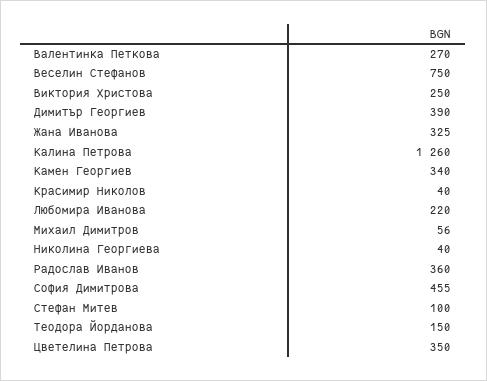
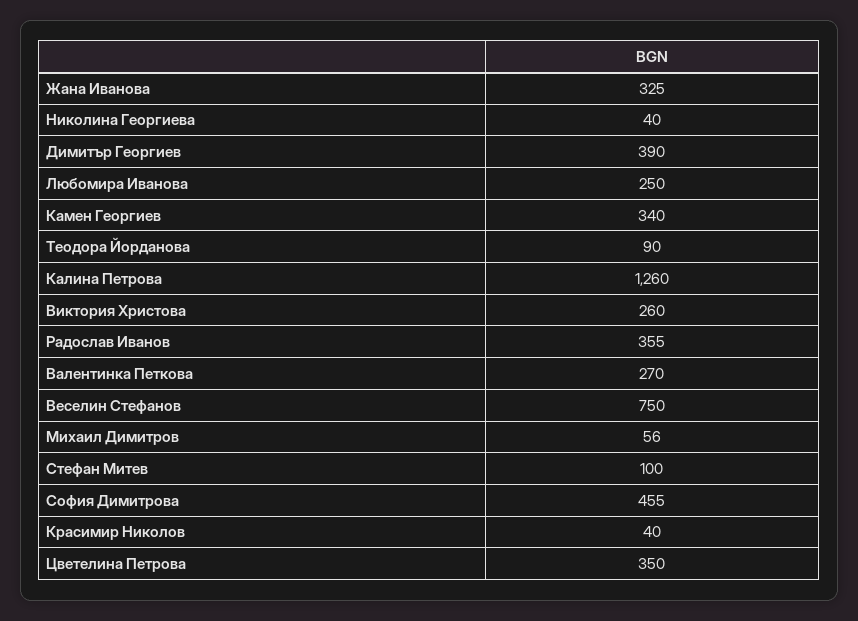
  {
    "Валентинка Петкова": 270,
    "Веселин Стефанов": 750,
-   "Виктория Христова": 250,
+   "Виктория Христова": 260,
    "Димитър Георгиев": 390,
    "Жана Иванова": 325,
    "Калина Петрова": 1260,
    "Камен Георгиев": 340,
    "Красимир Николов": 40,
-   "Любомира Иванова": 220,
+   "Любомира Иванова": 250,
    "Михаил Димитров": 56,
    "Николина Георгиева": 40,
-   "Радослав Иванов": 360,
+   "Радослав Иванов": 355,
    "София Димитрова": 455,
    "Стефан Митев": 100,
-   "Теодора Йорданова": 150,
+   "Теодора Йорданова": 90,
    "Цветелина Петрова": 350
  }

